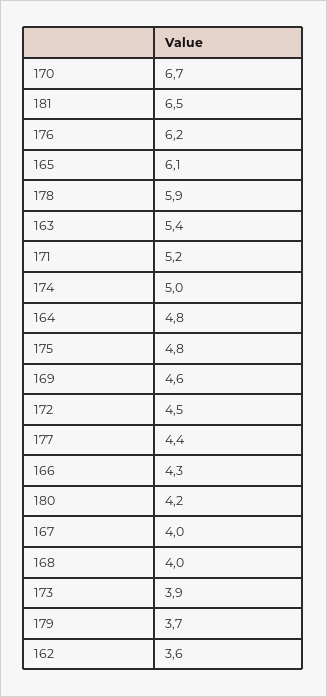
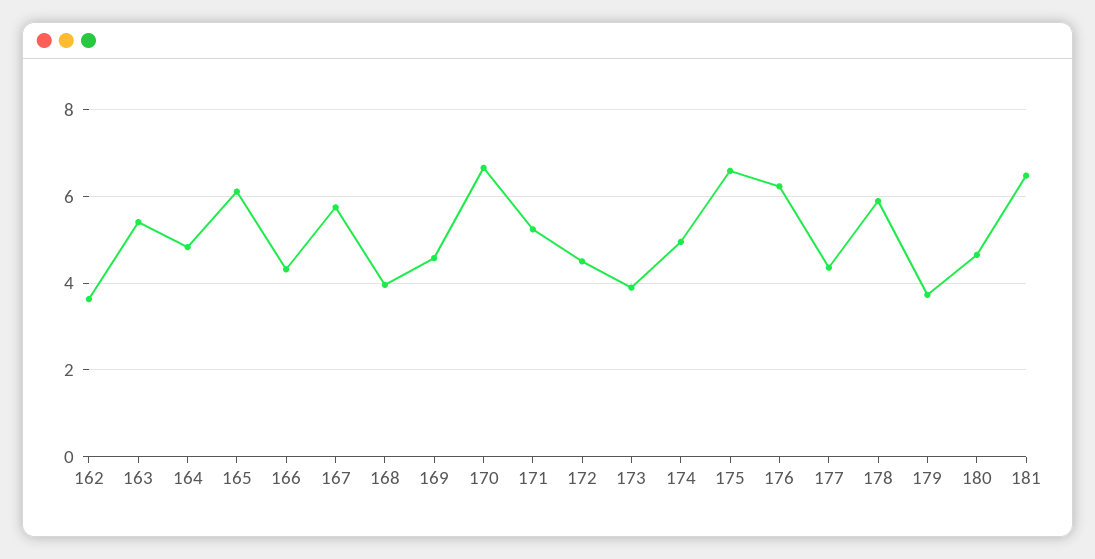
  {
    "170": 6.7,
    "181": 6.5,
    "176": 6.2,
    "165": 6.1,
    "178": 5.9,
    "163": 5.4,
    "171": 5.2,
    "174": 5,
    "164": 4.8,
-   "175": 4.8,
+   "175": 6.6,
    "169": 4.6,
    "172": 4.5,
    "177": 4.4,
    "166": 4.3,
-   "180": 4.2,
+   "180": 4.6,
-   "167": 4,
+   "167": 5.8,
    "168": 4,
    "173": 3.9,
    "179": 3.7,
    "162": 3.6
  }

